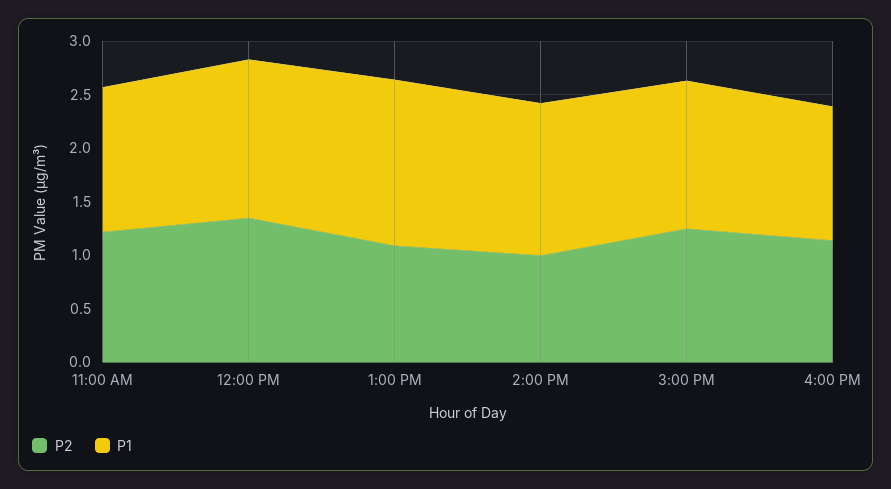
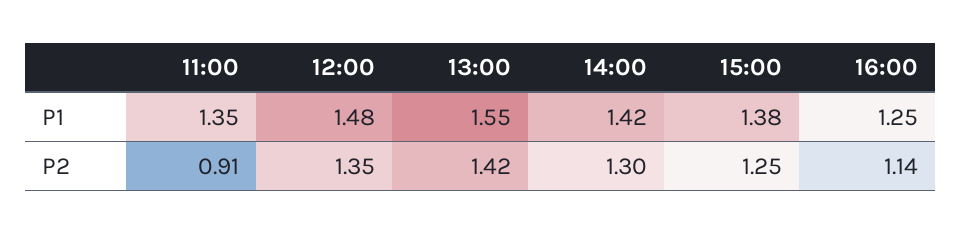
  {
    "P2": {
-     "11:00 AM": 1.2,
+     "11:00 AM": 0.91,
      "12:00 PM": 1.35,
-     "1:00 PM": 1.1,
+     "1:00 PM": 1.42,
-     "2:00 PM": 1,
+     "2:00 PM": 1.3,
      "3:00 PM": 1.25,
      "4:00 PM": 1.14
    },
    "P1": {
      "11:00 AM": 1.35,
      "12:00 PM": 1.48,
      "1:00 PM": 1.55,
      "2:00 PM": 1.42,
      "3:00 PM": 1.38,
      "4:00 PM": 1.25
    }
  }

